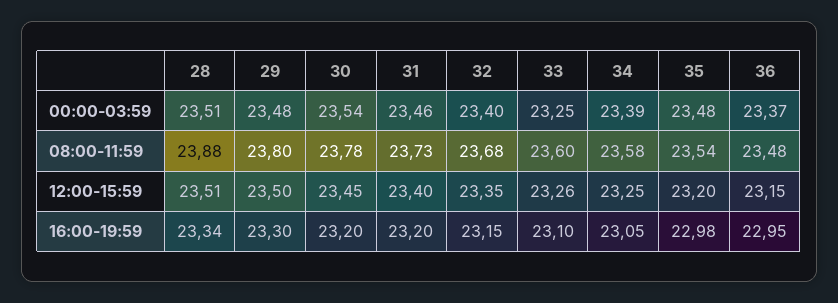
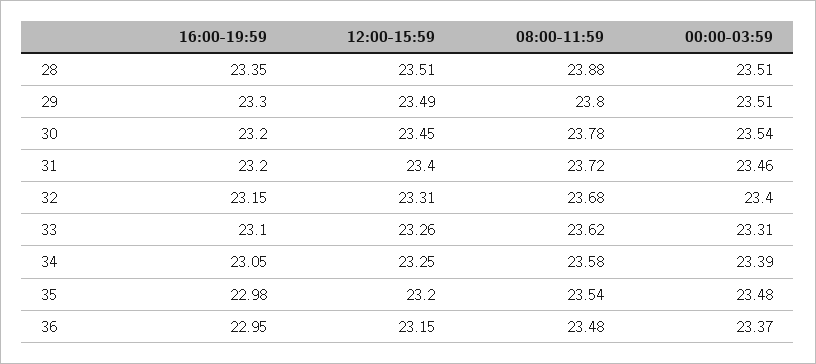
  {
    "28": {
      "00:00-03:59": 23.51,
      "08:00-11:59": 23.88,
      "12:00-15:59": 23.51,
-     "16:00-19:59": 23.34
+     "16:00-19:59": 23.35
    },
    "29": {
-     "00:00-03:59": 23.48,
+     "00:00-03:59": 23.51,
      "08:00-11:59": 23.8,
-     "12:00-15:59": 23.5,
+     "12:00-15:59": 23.49,
      "16:00-19:59": 23.3
    },
    "30": {
      "00:00-03:59": 23.54,
      "08:00-11:59": 23.78,
      "12:00-15:59": 23.45,
      "16:00-19:59": 23.2
    },
    "31": {
      "00:00-03:59": 23.46,
-     "08:00-11:59": 23.73,
+     "08:00-11:59": 23.72,
      "12:00-15:59": 23.4,
      "16:00-19:59": 23.2
    },
    "32": {
      "00:00-03:59": 23.4,
      "08:00-11:59": 23.68,
-     "12:00-15:59": 23.35,
+     "12:00-15:59": 23.31,
      "16:00-19:59": 23.15
    },
    "33": {
-     "00:00-03:59": 23.25,
+     "00:00-03:59": 23.31,
-     "08:00-11:59": 23.6,
+     "08:00-11:59": 23.62,
      "12:00-15:59": 23.26,
      "16:00-19:59": 23.1
    },
    "34": {
      "00:00-03:59": 23.39,
      "08:00-11:59": 23.58,
      "12:00-15:59": 23.25,
      "16:00-19:59": 23.05
    },
    "35": {
      "00:00-03:59": 23.48,
      "08:00-11:59": 23.54,
      "12:00-15:59": 23.2,
      "16:00-19:59": 22.98
    },
    "36": {
      "00:00-03:59": 23.37,
      "08:00-11:59": 23.48,
      "12:00-15:59": 23.15,
      "16:00-19:59": 22.95
    }
  }

